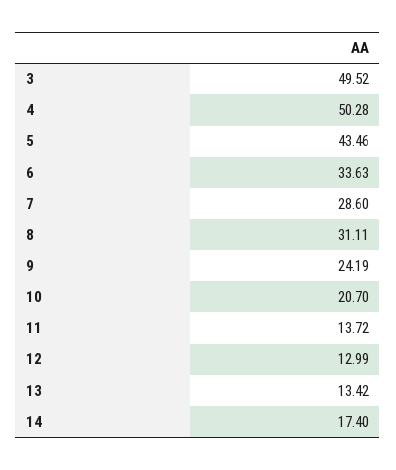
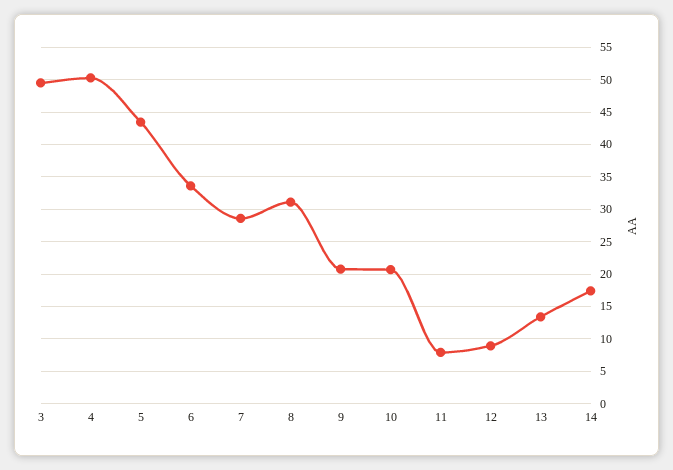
  {
    "3": 49.52,
    "4": 50.28,
    "5": 43.46,
    "6": 33.63,
    "7": 28.6,
    "8": 31.11,
-   "9": 24.19,
+   "9": 21,
    "10": 20.7,
-   "11": 13.72,
+   "11": 8,
-   "12": 12.99,
+   "12": 9,
    "13": 13.42,
    "14": 17.4
  }

